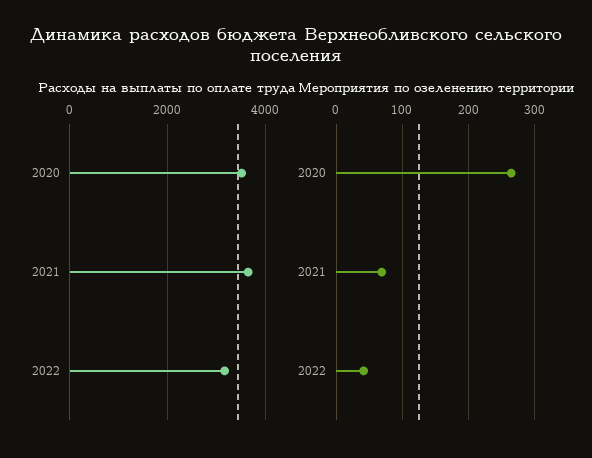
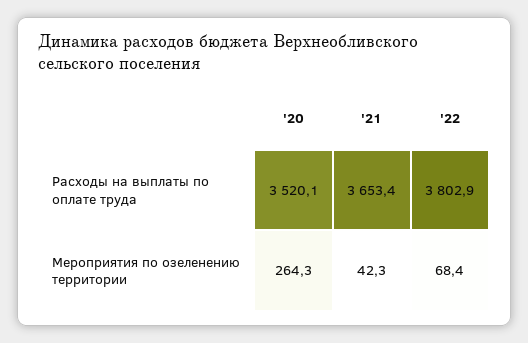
  {
    "Расходы на выплаты по оплате труда": {
      "2020": 3520.1,
      "2021": 3653.4,
-     "2022": 3200
+     "2022": 3802.9
    },
    "Мероприятия по озеленению территории": {
      "2020": 264.3,
-     "2021": 70,
+     "2021": 42.3,
-     "2022": 40
+     "2022": 68.4
    }
  }

